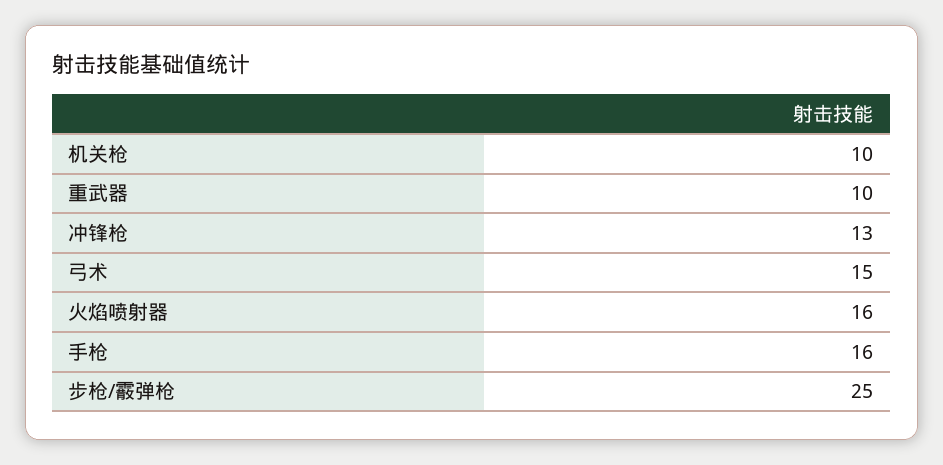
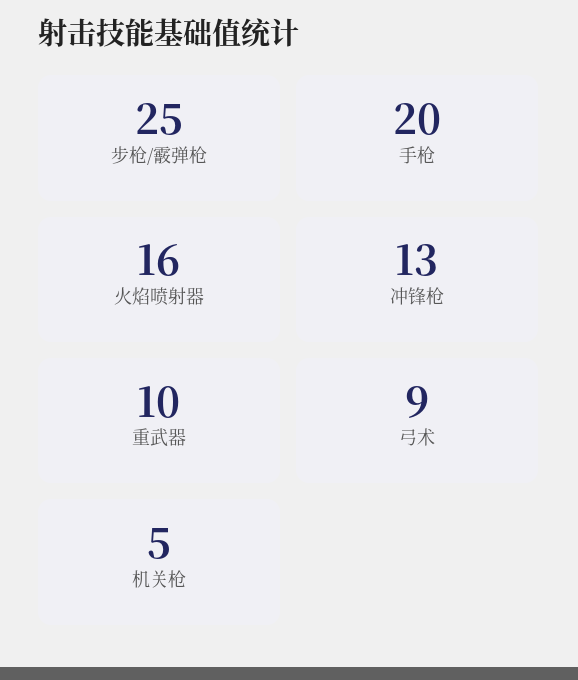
  {
-   "机关枪": 10,
+   "机关枪": 5,
    "重武器": 10,
    "冲锋枪": 13,
-   "弓术": 15,
+   "弓术": 9,
    "火焰喷射器": 16,
-   "手枪": 16,
+   "手枪": 20,
    "步枪/霰弹枪": 25
  }

